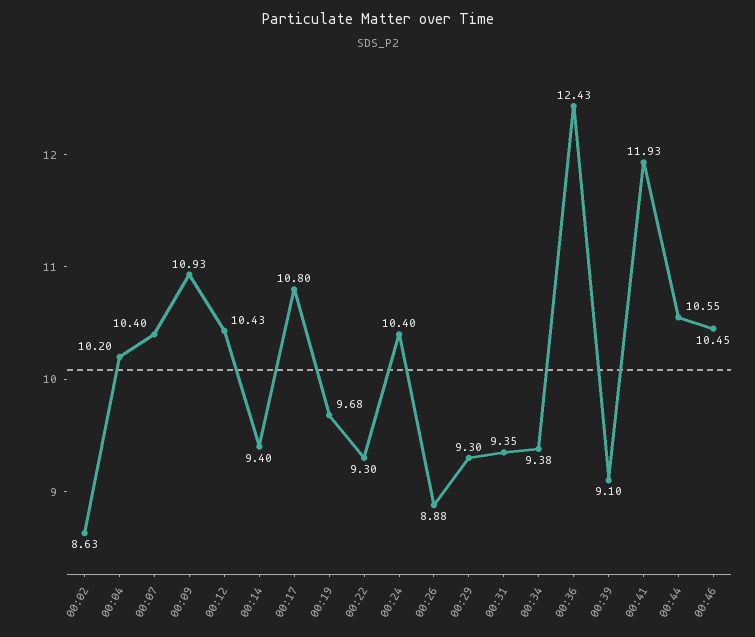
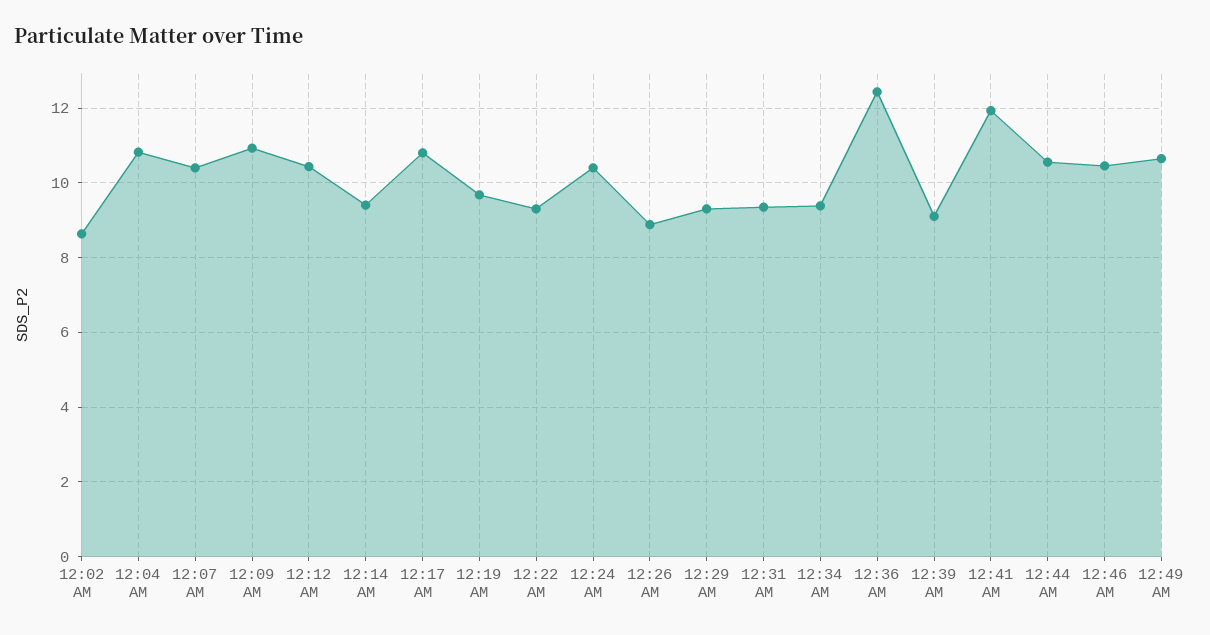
  {
    "00:02": 8.63,
-   "00:04": 10.2,
+   "00:04": 10.8,
    "00:07": 10.4,
    "00:09": 10.93,
    "00:12": 10.43,
    "00:14": 9.4,
    "00:17": 10.8,
    "00:19": 9.68,
    "00:22": 9.3,
    "00:24": 10.4,
    "00:26": 8.88,
    "00:29": 9.3,
    "00:31": 9.35,
    "00:34": 9.38,
    "00:36": 12.43,
    "00:39": 9.1,
    "00:41": 11.93,
    "00:44": 10.55,
-   "00:46": 10.45
+   "00:46": 10.45,
+   "12:49 AM": 10.6
  }

